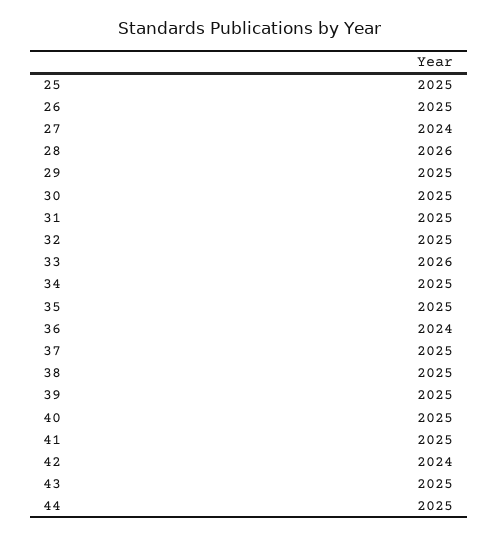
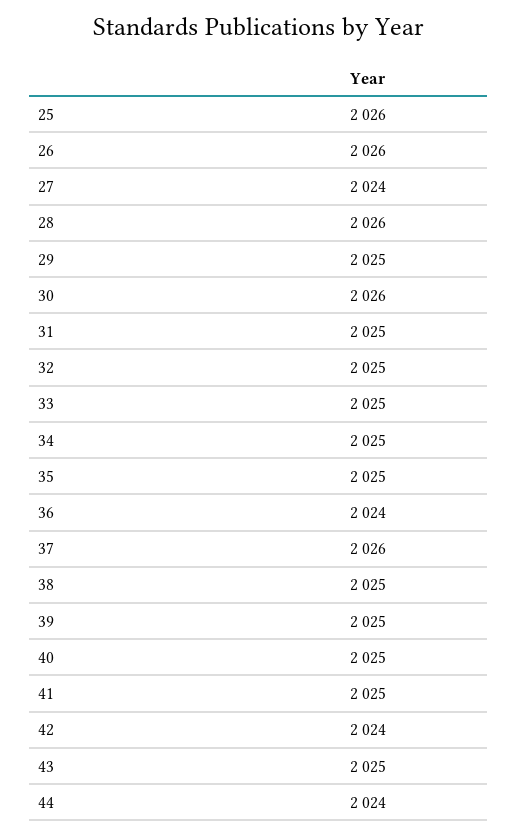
  {
-   "25": 2025,
+   "25": 2026,
-   "26": 2025,
+   "26": 2026,
    "27": 2024,
    "28": 2026,
    "29": 2025,
-   "30": 2025,
+   "30": 2026,
    "31": 2025,
    "32": 2025,
-   "33": 2026,
+   "33": 2025,
    "34": 2025,
    "35": 2025,
    "36": 2024,
-   "37": 2025,
+   "37": 2026,
    "38": 2025,
    "39": 2025,
    "40": 2025,
    "41": 2025,
    "42": 2024,
    "43": 2025,
-   "44": 2025
+   "44": 2024
  }

